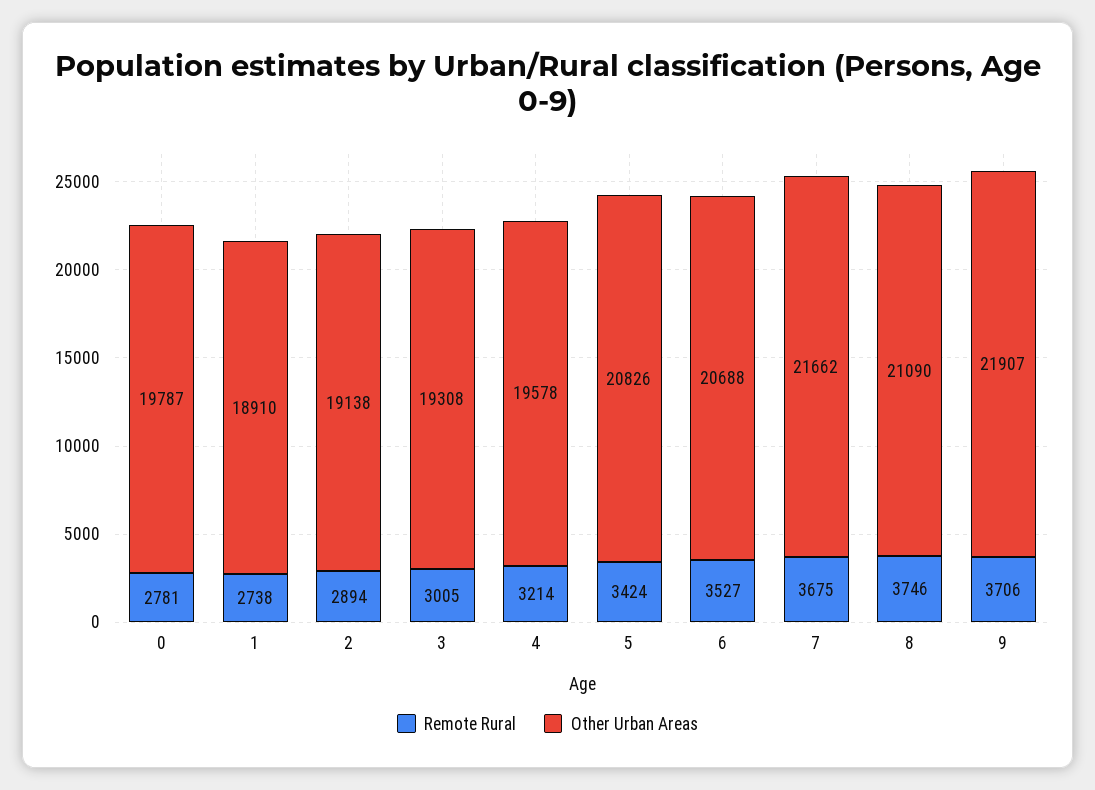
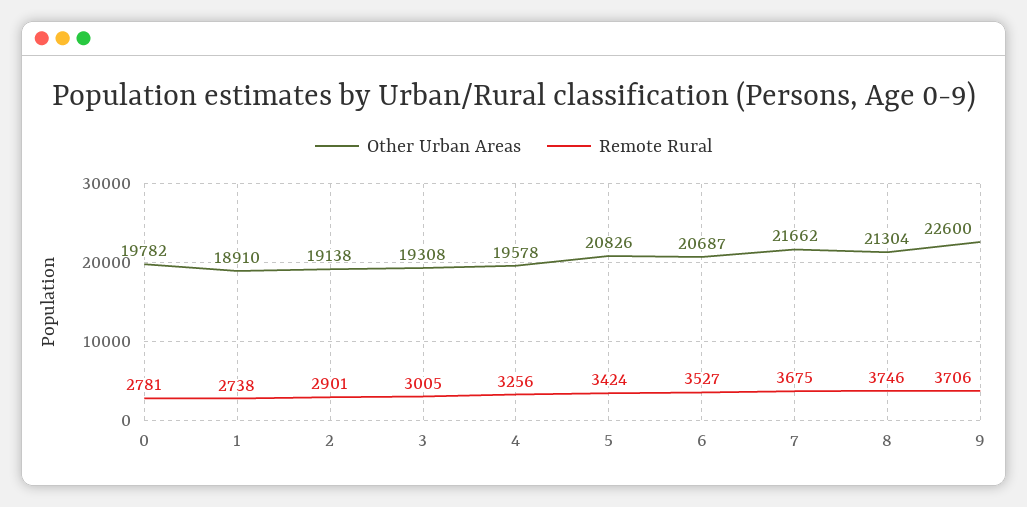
  {
    "Remote Rural": {
      "0": 2781,
      "1": 2738,
-     "2": 2894,
+     "2": 2901,
      "3": 3005,
-     "4": 3214,
+     "4": 3256,
      "5": 3424,
      "6": 3527,
      "7": 3675,
      "8": 3746,
      "9": 3706
    },
    "Other Urban Areas": {
-     "0": 19787,
+     "0": 19782,
      "1": 18910,
      "2": 19138,
      "3": 19308,
      "4": 19578,
      "5": 20826,
-     "6": 20688,
+     "6": 20687,
      "7": 21662,
-     "8": 21090,
+     "8": 21304,
-     "9": 21907
+     "9": 22600
    }
  }

